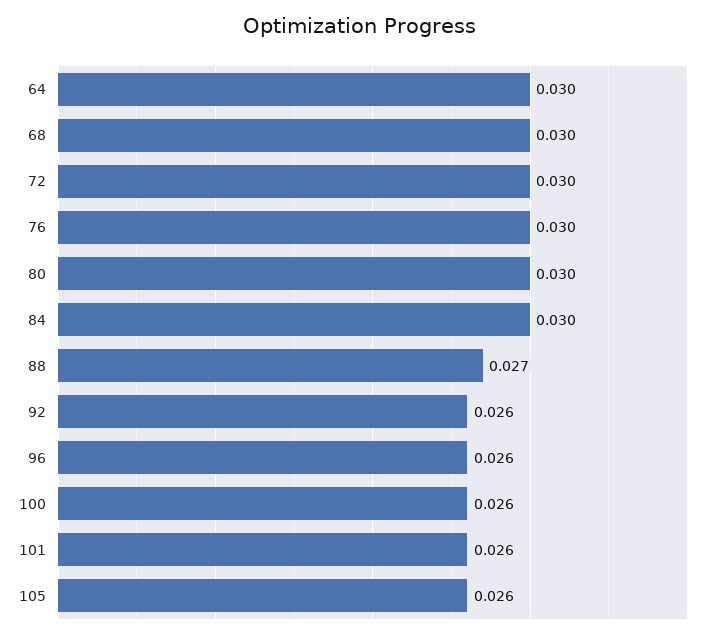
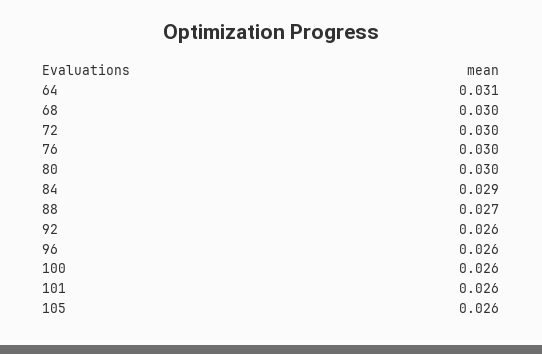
  {
-   "64": 0.03,
+   "64": 0.031,
    "68": 0.03,
    "72": 0.03,
    "76": 0.03,
    "80": 0.03,
-   "84": 0.03,
+   "84": 0.029,
    "88": 0.027,
    "92": 0.026,
    "96": 0.026,
    "100": 0.026,
    "101": 0.026,
    "105": 0.026
  }

